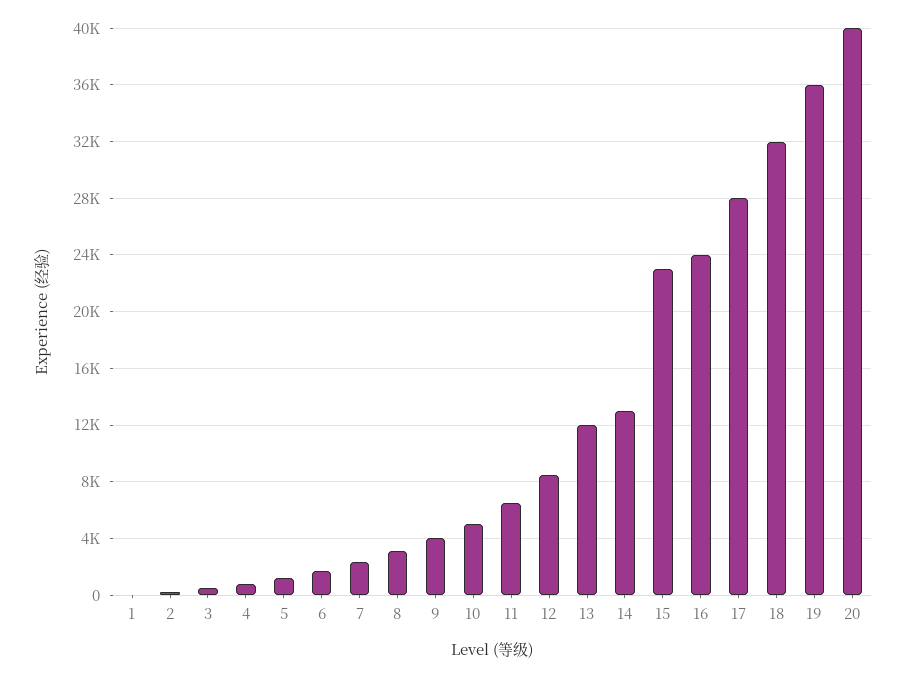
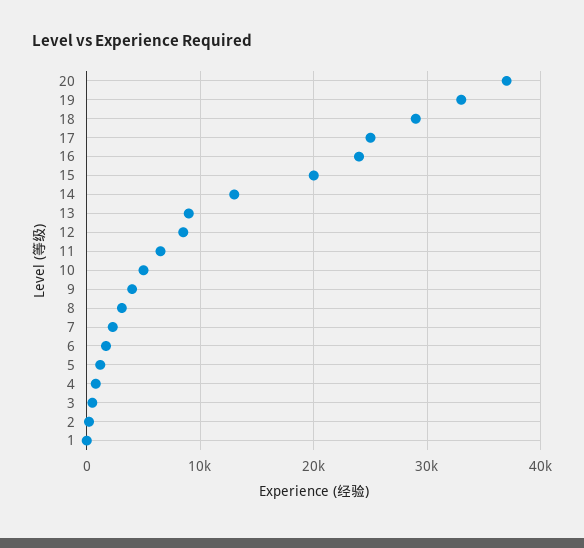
  {
    "1": 0,
    "2": 0,
    "3": 500,
    "4": 1000,
    "5": 1000,
    "6": 1500,
    "7": 2500,
    "8": 3000,
    "9": 4000,
    "10": 5000,
    "11": 6500,
    "12": 8500,
-   "13": 12000,
+   "13": 9000,
    "14": 13000,
-   "15": 23000,
+   "15": 20000,
    "16": 24000,
-   "17": 28000,
+   "17": 25000,
-   "18": 32000,
+   "18": 29000,
-   "19": 36000,
+   "19": 33000,
-   "20": 40000
+   "20": 37000
  }

